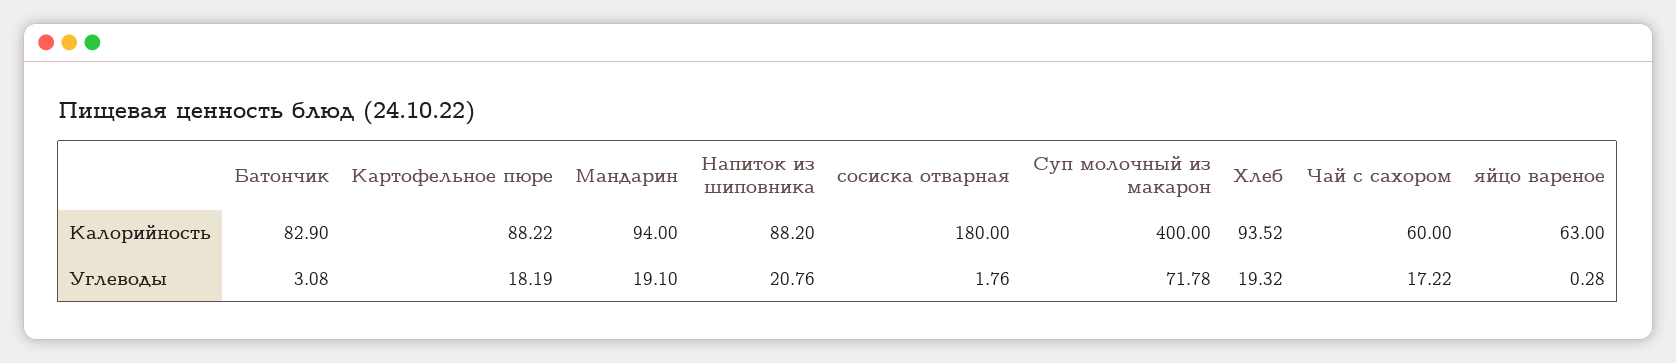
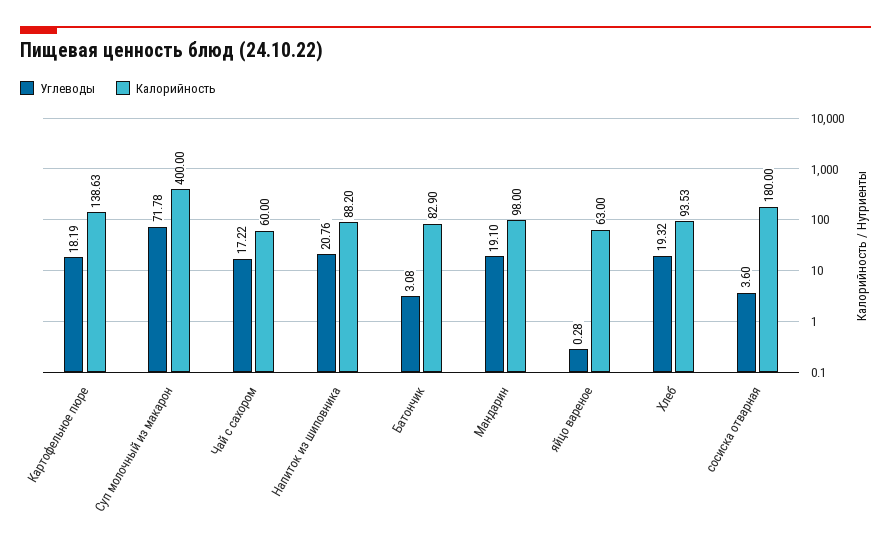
  {
    "Калорийность": {
      "Батончик": 82.9,
-     "Картофельное пюре": 88.22,
+     "Картофельное пюре": 138.63,
-     "Мандарин": 94,
+     "Мандарин": 98,
      "Напиток из шиповника": 88.2,
      "сосиска отварная": 180,
      "Суп молочный из макарон": 400,
-     "Хлеб": 93.52,
+     "Хлеб": 93.53,
      "Чай с сахором": 60,
      "яйцо вареное": 63
    },
    "Углеводы": {
      "Батончик": 3.08,
      "Картофельное пюре": 18.19,
      "Мандарин": 19.1,
      "Напиток из шиповника": 20.76,
-     "сосиска отварная": 1.76,
+     "сосиска отварная": 3.6,
      "Суп молочный из макарон": 71.78,
      "Хлеб": 19.32,
      "Чай с сахором": 17.22,
      "яйцо вареное": 0.28
    }
  }

